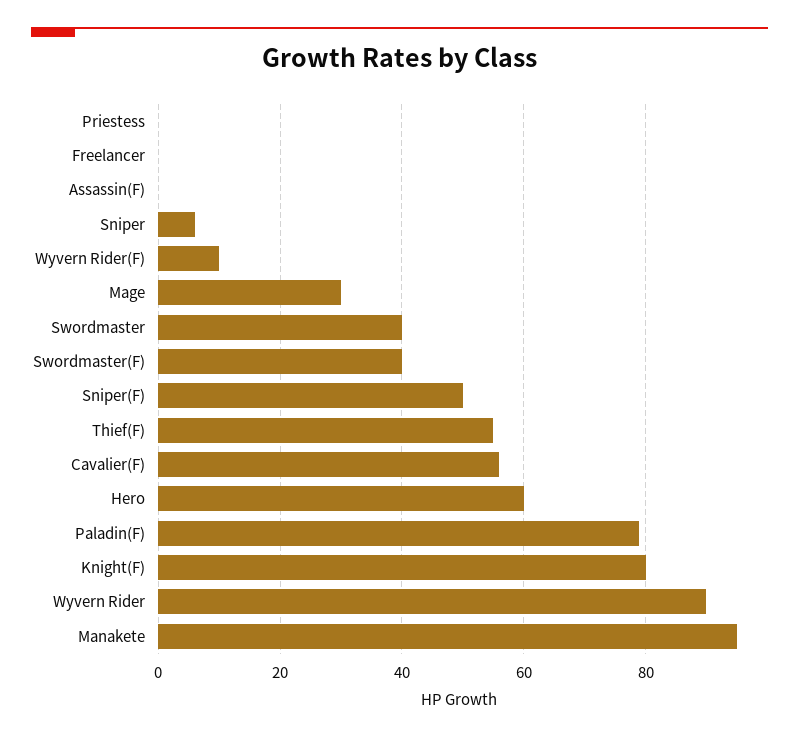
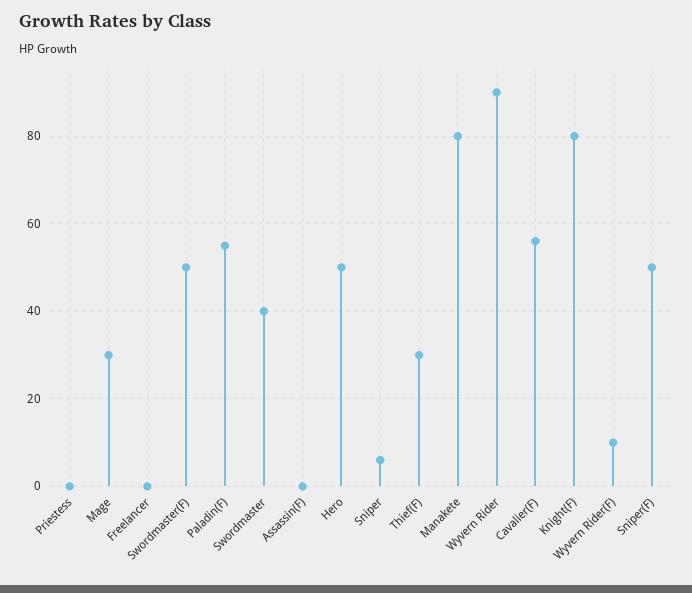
  {
    "Priestess": 0,
    "Freelancer": 0,
    "Assassin(F)": 0,
    "Sniper": 5,
    "Wyvern Rider(F)": 10,
    "Mage": 30,
    "Swordmaster": 40,
-   "Swordmaster(F)": 40,
+   "Swordmaster(F)": 50,
    "Sniper(F)": 50,
-   "Thief(F)": 55,
+   "Thief(F)": 30,
    "Cavalier(F)": 55,
-   "Hero": 60,
+   "Hero": 50,
-   "Paladin(F)": 80,
+   "Paladin(F)": 55,
    "Knight(F)": 80,
    "Wyvern Rider": 90,
-   "Manakete": 95
+   "Manakete": 80
  }

